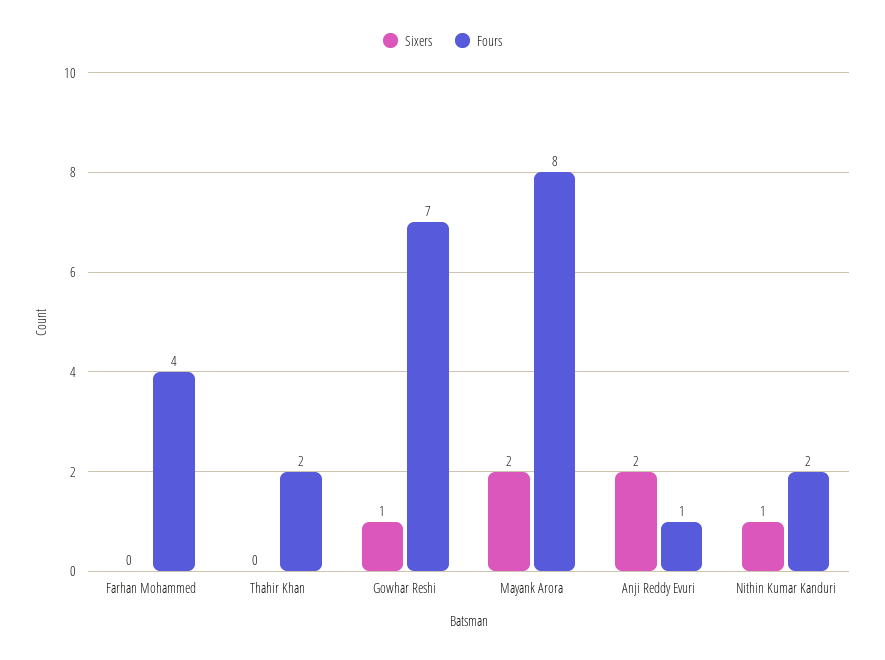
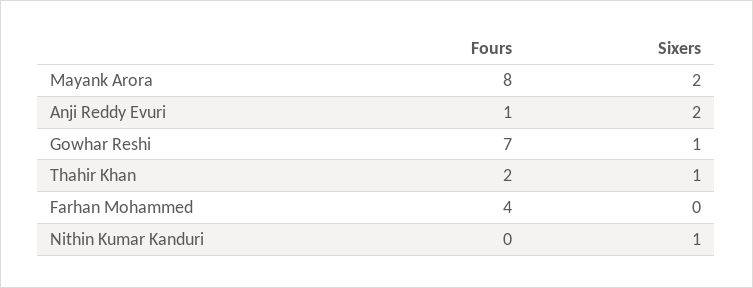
  {
    "Sixers": {
      "Farhan Mohammed": 0,
-     "Thahir Khan": 0,
+     "Thahir Khan": 1,
      "Gowhar Reshi": 1,
      "Mayank Arora": 2,
      "Anji Reddy Evuri": 2,
      "Nithin Kumar Kanduri": 1
    },
    "Fours": {
      "Farhan Mohammed": 4,
      "Thahir Khan": 2,
      "Gowhar Reshi": 7,
      "Mayank Arora": 8,
      "Anji Reddy Evuri": 1,
-     "Nithin Kumar Kanduri": 2
+     "Nithin Kumar Kanduri": 0
    }
  }

